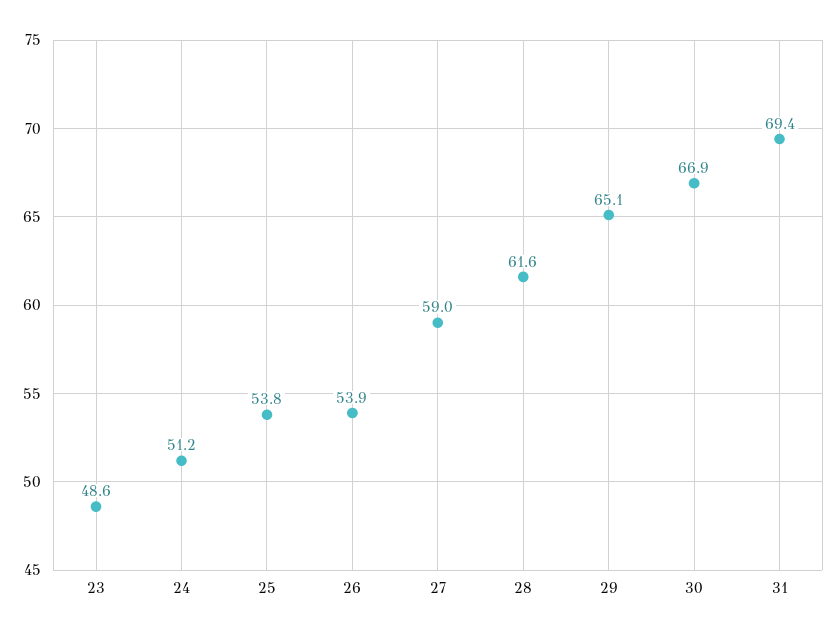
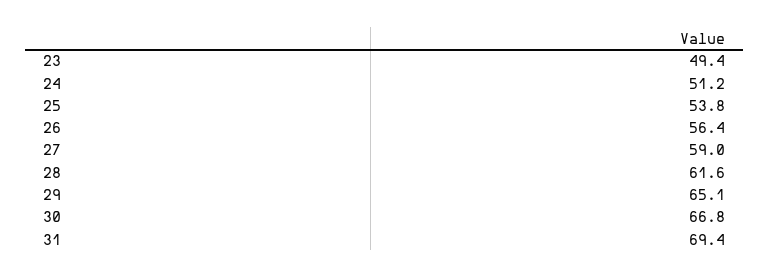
  {
-   "23": 48.6,
+   "23": 49.4,
    "24": 51.2,
    "25": 53.8,
-   "26": 53.9,
+   "26": 56.4,
    "27": 59,
    "28": 61.6,
    "29": 65.1,
-   "30": 66.9,
+   "30": 66.8,
    "31": 69.4
  }

